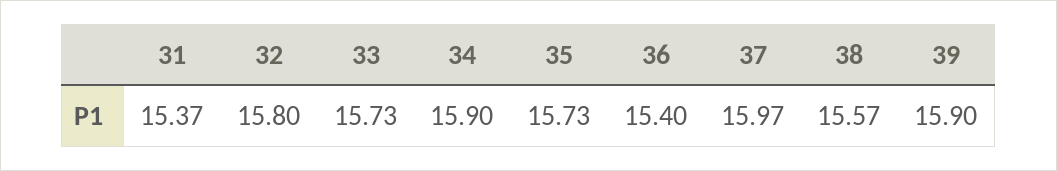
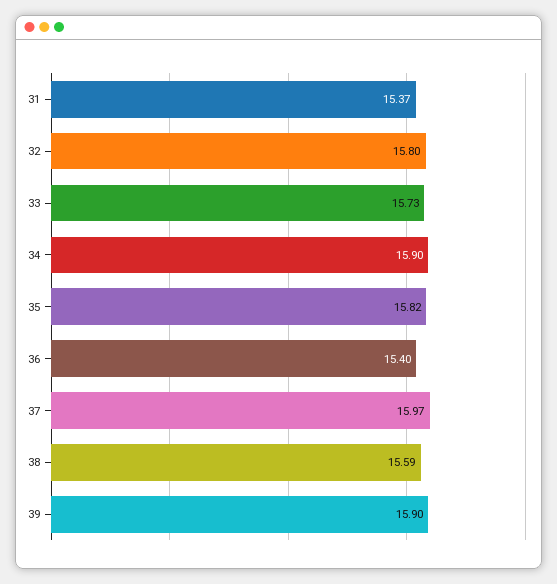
  {
    "31": 15.37,
    "32": 15.8,
    "33": 15.73,
    "34": 15.9,
-   "35": 15.73,
+   "35": 15.82,
    "36": 15.4,
    "37": 15.97,
-   "38": 15.57,
+   "38": 15.59,
    "39": 15.9
  }

